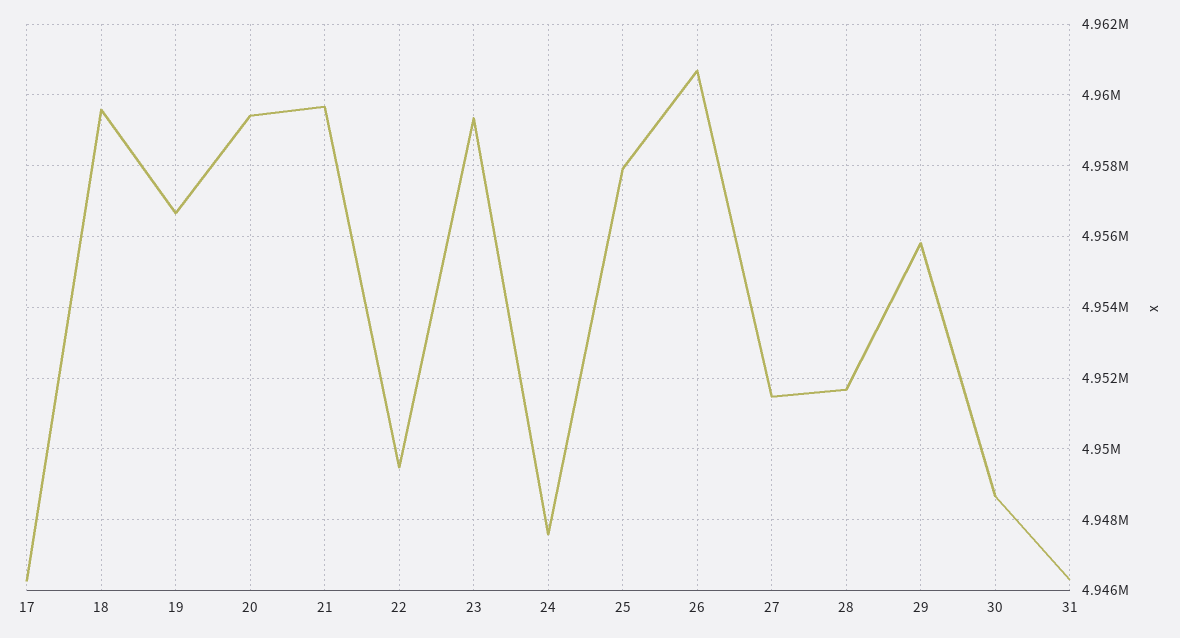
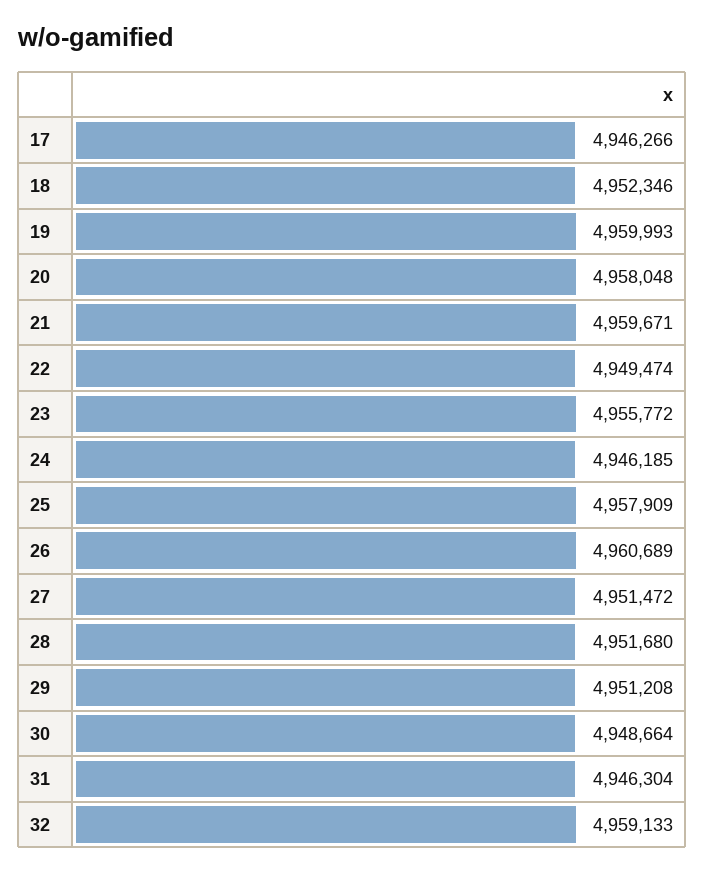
  {
    "17": 4946266,
-   "18": 4959600,
+   "18": 4952346,
-   "19": 4956600,
+   "19": 4959993,
-   "20": 4959400,
+   "20": 4958048,
    "21": 4959671,
    "22": 4949474,
-   "23": 4959400,
+   "23": 4955772,
-   "24": 4947600,
+   "24": 4946185,
    "25": 4957909,
    "26": 4960689,
    "27": 4951472,
    "28": 4951680,
-   "29": 4955800,
+   "29": 4951208,
    "30": 4948664,
-   "31": 4946304
+   "31": 4946304,
+   "32": 4959133
  }

